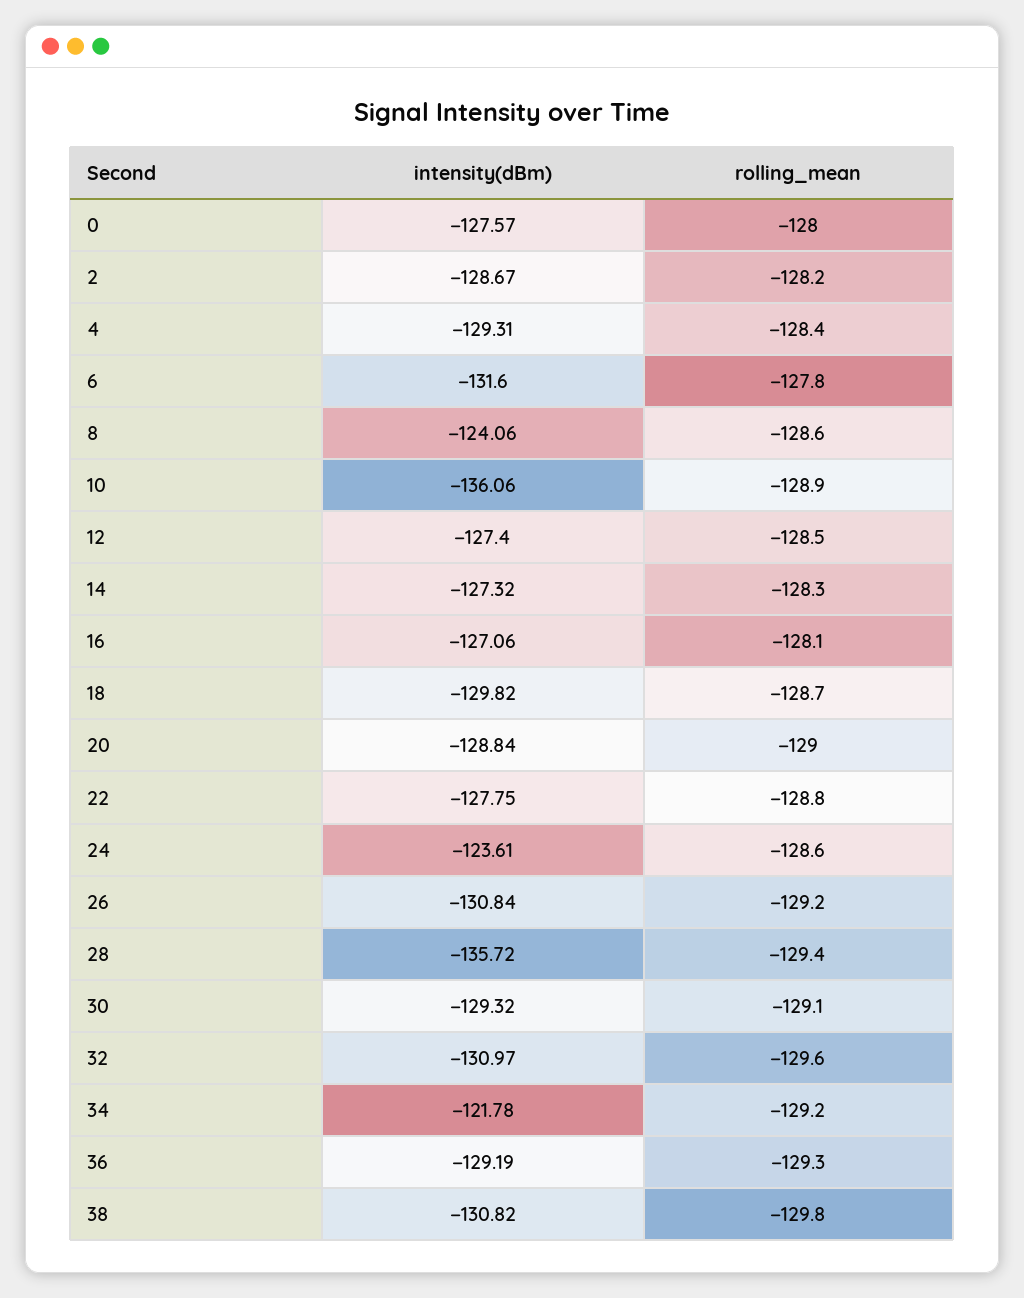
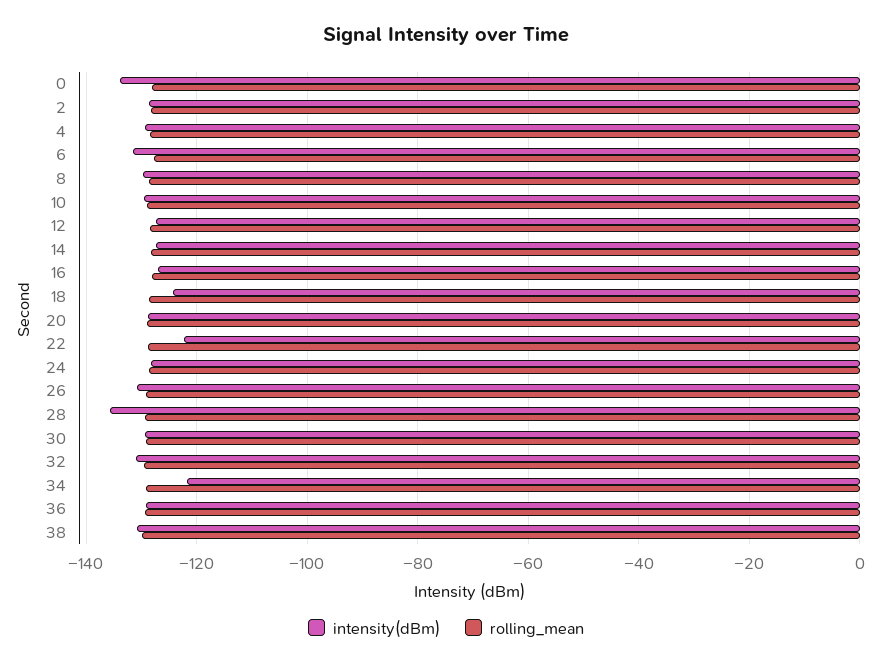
  {
    "intensity(dBm)": {
-     "0": -127.57,
+     "0": -134,
      "2": -128.67,
      "4": -129.31,
      "6": -131.6,
-     "8": -124.06,
+     "8": -130,
-     "10": -136.06,
+     "10": -130,
      "12": -127.4,
      "14": -127.32,
      "16": -127.06,
-     "18": -129.82,
+     "18": -124,
      "20": -128.84,
-     "22": -127.75,
+     "22": -122,
-     "24": -123.61,
+     "24": -128,
      "26": -130.84,
      "28": -135.72,
      "30": -129.32,
      "32": -130.97,
      "34": -121.78,
      "36": -129.19,
      "38": -130.82
    },
    "rolling_mean": {
      "0": -128,
      "2": -128.2,
      "4": -128.4,
      "6": -127.8,
      "8": -128.6,
      "10": -128.9,
      "12": -128.5,
      "14": -128.3,
      "16": -128.1,
      "18": -128.7,
      "20": -129,
      "22": -128.8,
      "24": -128.6,
      "26": -129.2,
      "28": -129.4,
      "30": -129.1,
      "32": -129.6,
      "34": -129.2,
      "36": -129.3,
      "38": -129.8
    }
  }

